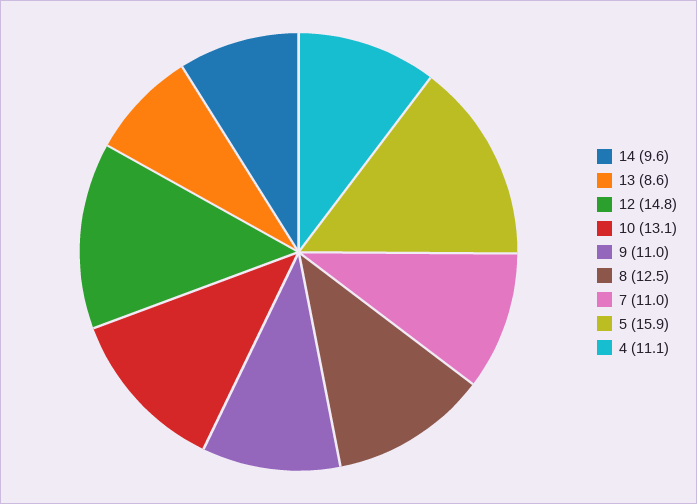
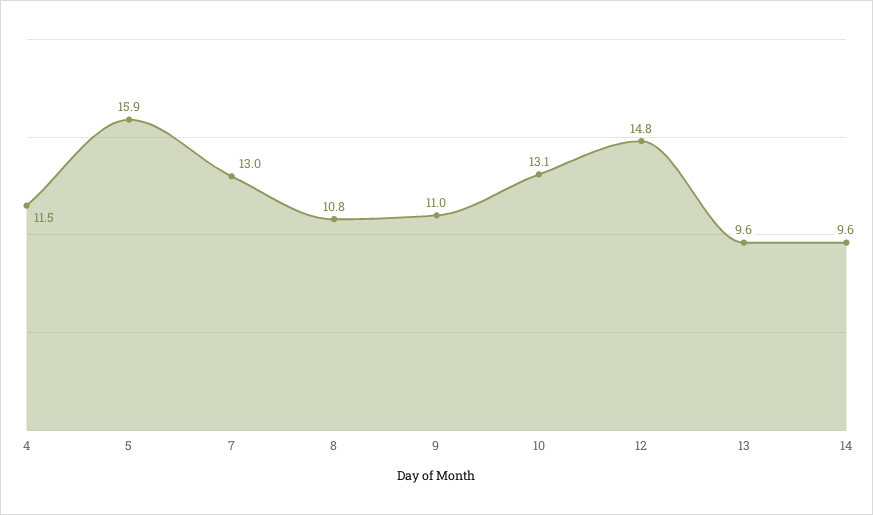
  {
    "14": 9.6,
-   "13": 8.6,
+   "13": 9.6,
    "12": 14.8,
    "10": 13.1,
    "9": 11,
-   "8": 12.5,
+   "8": 10.8,
-   "7": 11,
+   "7": 13,
    "5": 15.9,
-   "4": 11.1
+   "4": 11.5
  }

